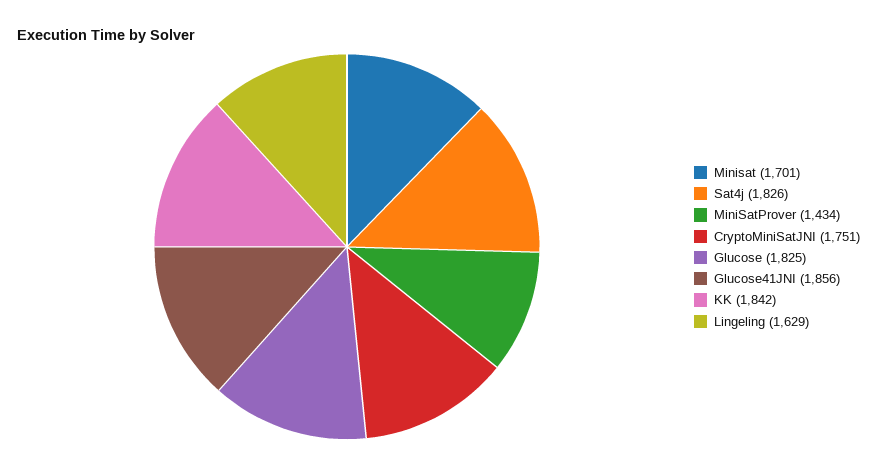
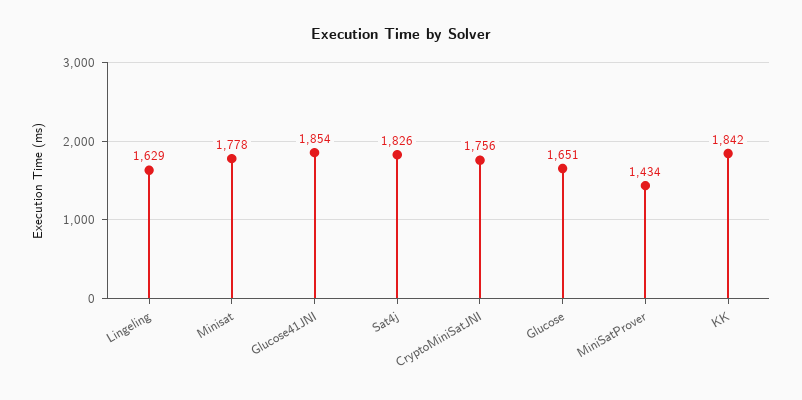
  {
-   "Minisat": 1701,
+   "Minisat": 1778,
    "Sat4j": 1826,
    "MiniSatProver": 1434,
-   "CryptoMiniSatJNI": 1751,
+   "CryptoMiniSatJNI": 1756,
-   "Glucose": 1825,
+   "Glucose": 1651,
-   "Glucose41JNI": 1856,
+   "Glucose41JNI": 1854,
    "KK": 1842,
    "Lingeling": 1629
  }

